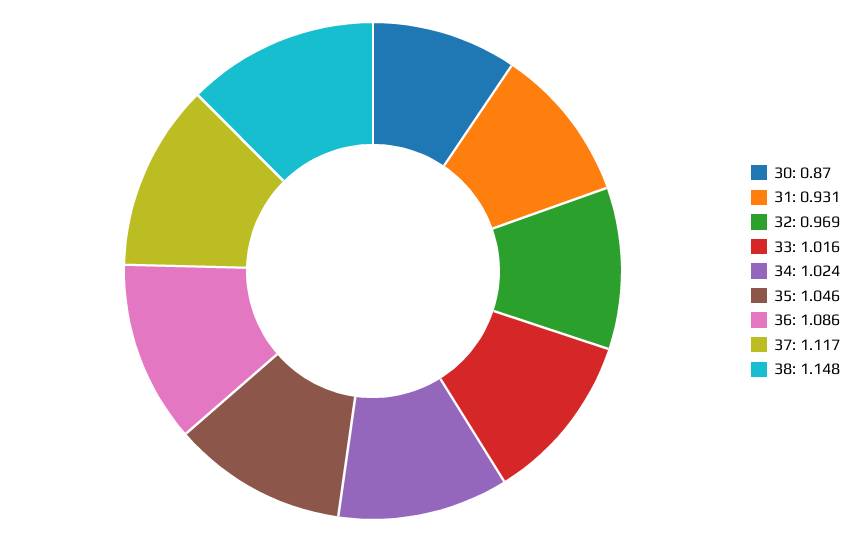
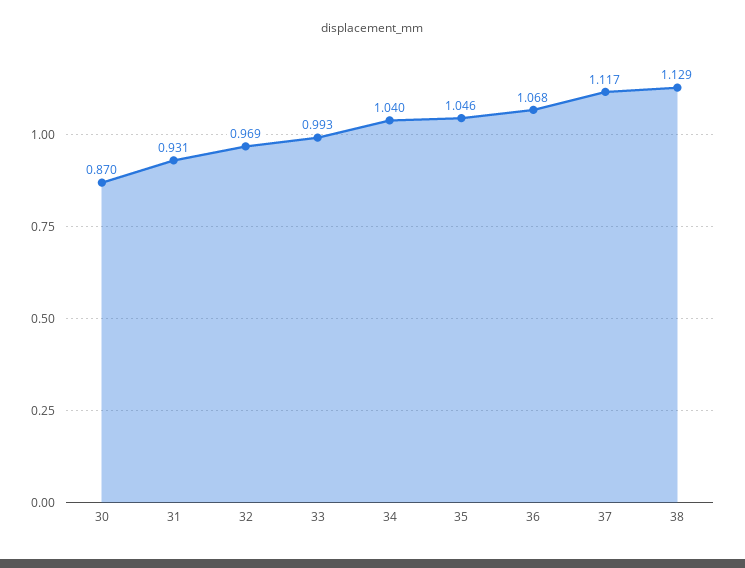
  {
    "30": 0.87,
    "31": 0.931,
    "32": 0.969,
-   "33": 1.016,
+   "33": 0.993,
-   "34": 1.024,
+   "34": 1.04,
    "35": 1.046,
-   "36": 1.086,
+   "36": 1.068,
    "37": 1.117,
-   "38": 1.148
+   "38": 1.129
  }

